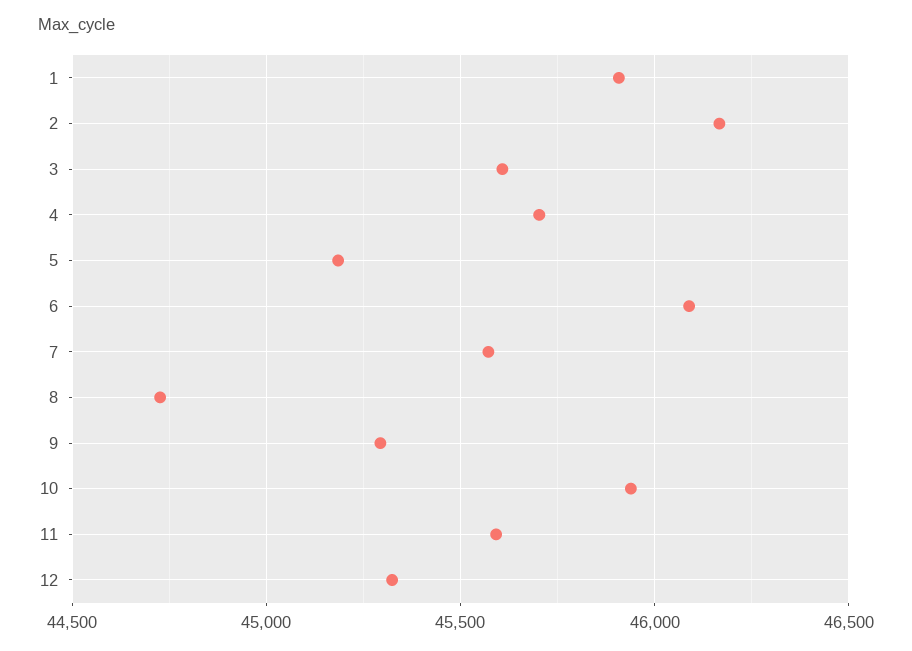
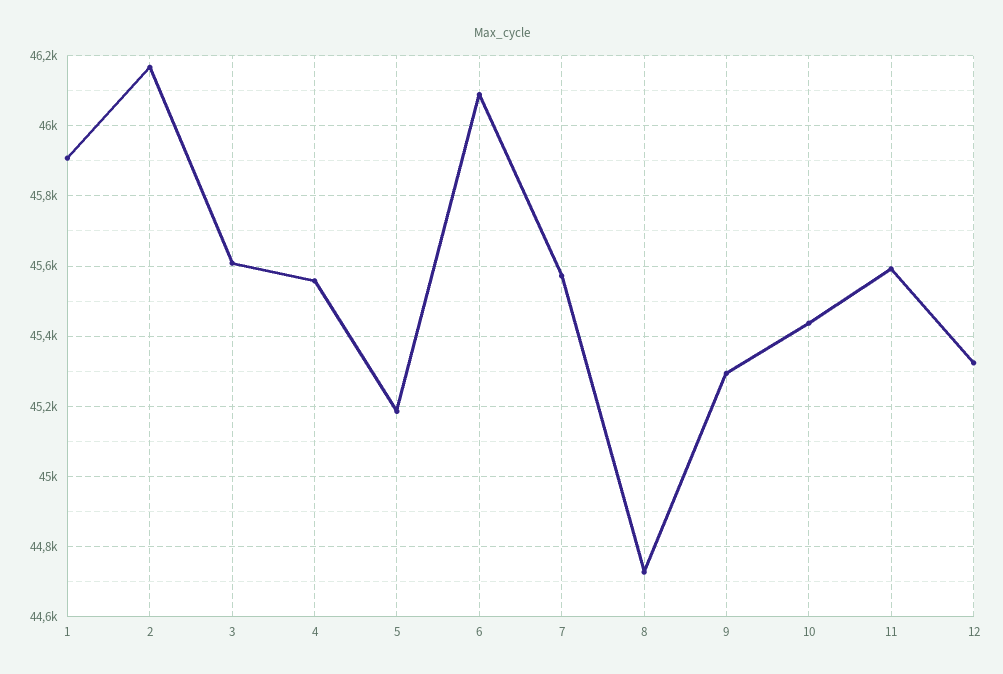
  {
    "1": 45900,
    "2": 46160,
    "3": 45600,
-   "4": 45700,
+   "4": 45560,
    "5": 45180,
    "6": 46080,
    "7": 45580,
    "8": 44720,
    "9": 45300,
-   "10": 45950,
+   "10": 45440,
    "11": 45600,
    "12": 45320
  }

